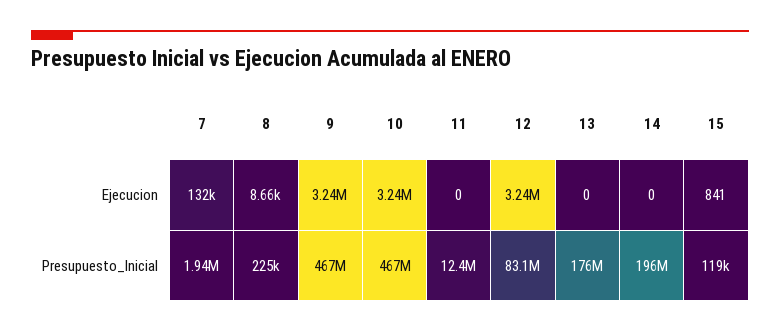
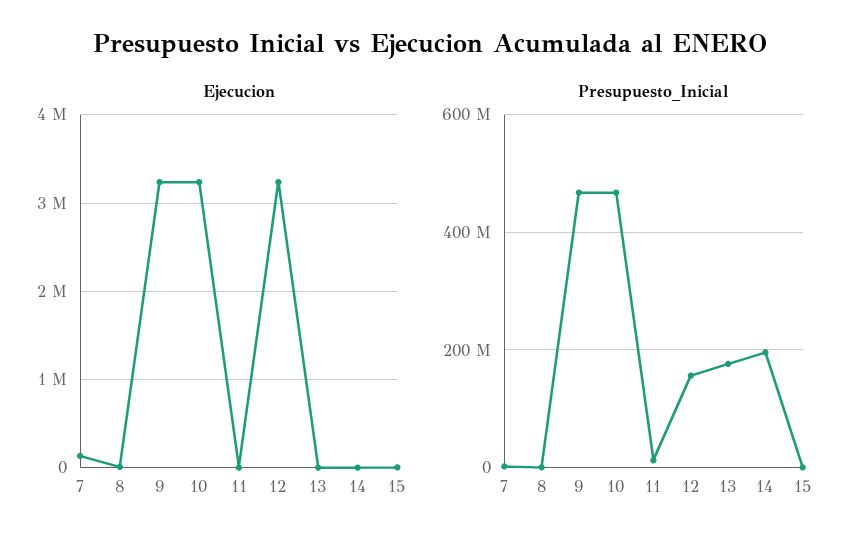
  {
    "Ejecucion": {
      "7": 132000,
      "8": 8660,
      "9": 3240000,
      "10": 3240000,
      "11": 0,
      "12": 3240000,
      "13": 0,
      "14": 0,
      "15": 841
    },
    "Presupuesto_Inicial": {
      "7": 1940000,
      "8": 225000,
      "9": 467000000,
      "10": 467000000,
      "11": 12400000,
-     "12": 83100000,
+     "12": 160000000,
      "13": 176000000,
      "14": 196000000,
      "15": 119000
    }
  }

